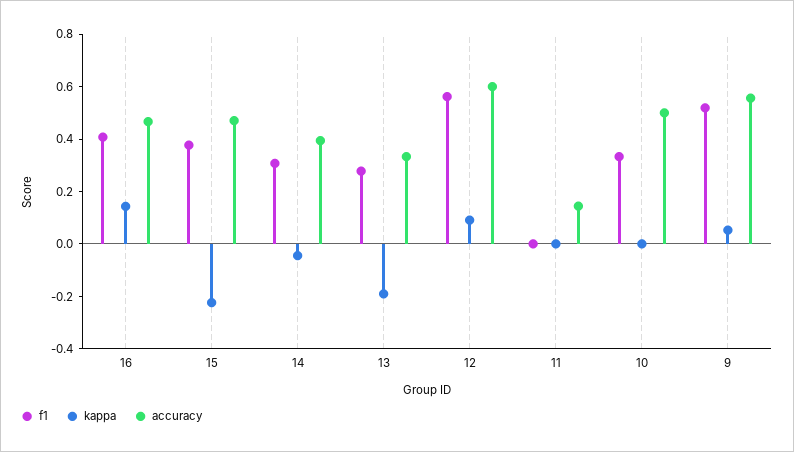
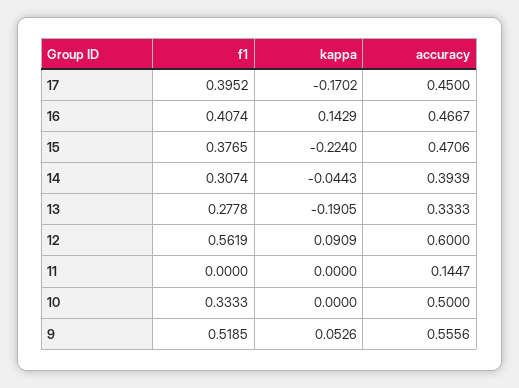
  {
    "f1": {
      "16": 0.4074,
      "15": 0.3765,
      "14": 0.3074,
      "13": 0.2778,
      "12": 0.5619,
      "11": 0,
      "10": 0.3333,
-     "9": 0.5185
+     "9": 0.5185,
+     "17": 0.3952
    },
    "kappa": {
      "16": 0.1429,
      "15": -0.224,
      "14": -0.0443,
      "13": -0.1905,
      "12": 0.0909,
      "11": 0,
      "10": 0,
-     "9": 0.0526
+     "9": 0.0526,
+     "17": -0.1702
    },
    "accuracy": {
      "16": 0.4667,
      "15": 0.4706,
      "14": 0.3939,
      "13": 0.3333,
      "12": 0.6,
      "11": 0.1447,
      "10": 0.5,
-     "9": 0.5556
+     "9": 0.5556,
+     "17": 0.45
    }
  }

